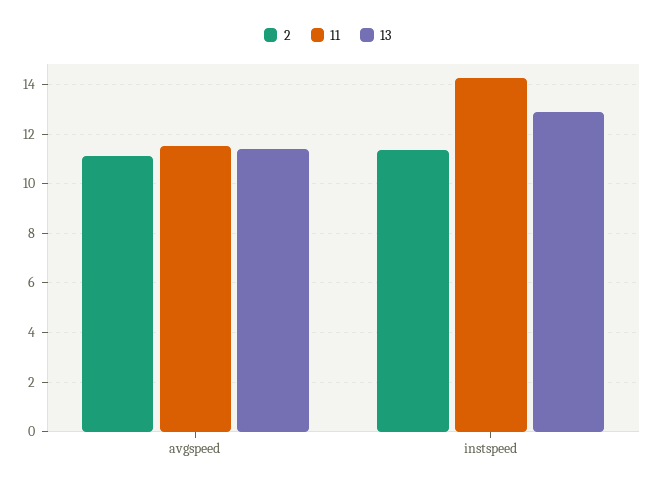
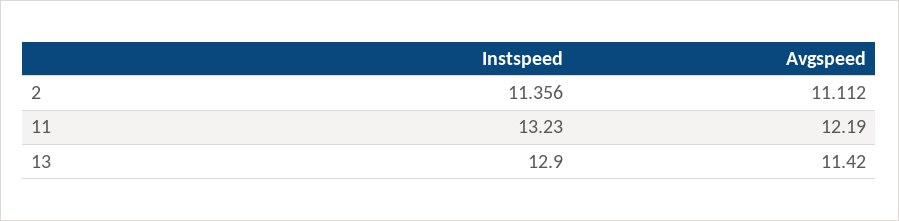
  {
    "2": {
      "avgspeed": 11.112,
      "instspeed": 11.356
    },
    "11": {
-     "avgspeed": 11.5,
+     "avgspeed": 12.19,
-     "instspeed": 14.25
+     "instspeed": 13.23
    },
    "13": {
      "avgspeed": 11.42,
      "instspeed": 12.9
    }
  }

